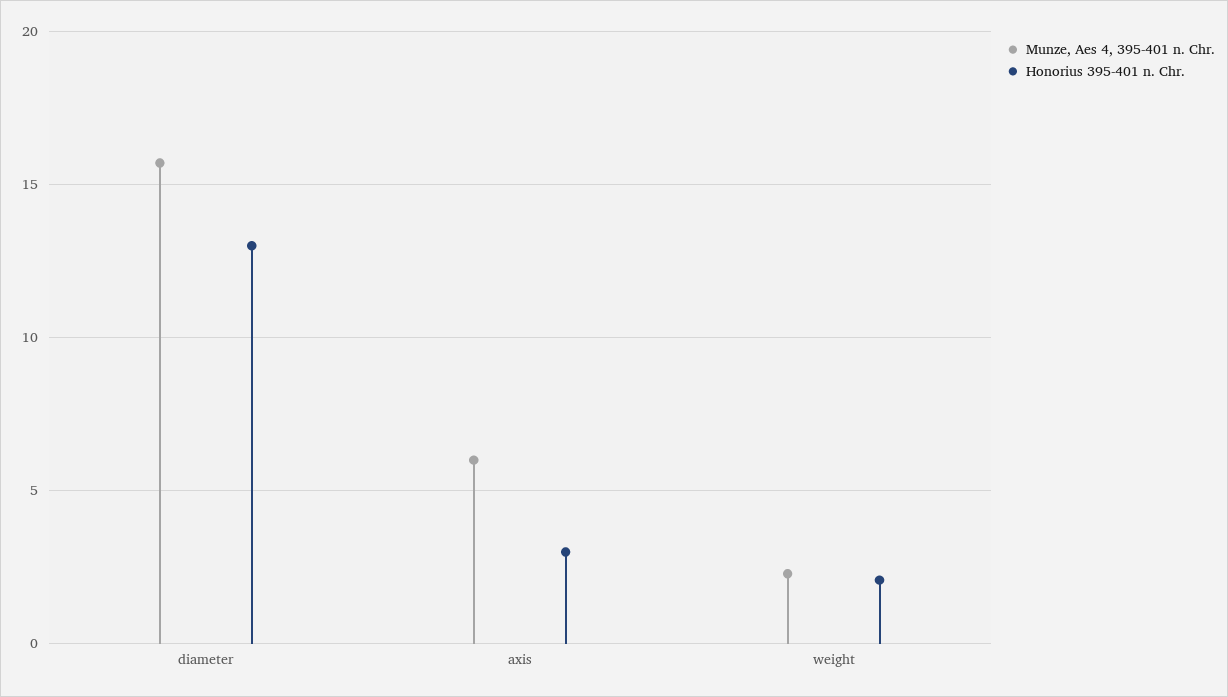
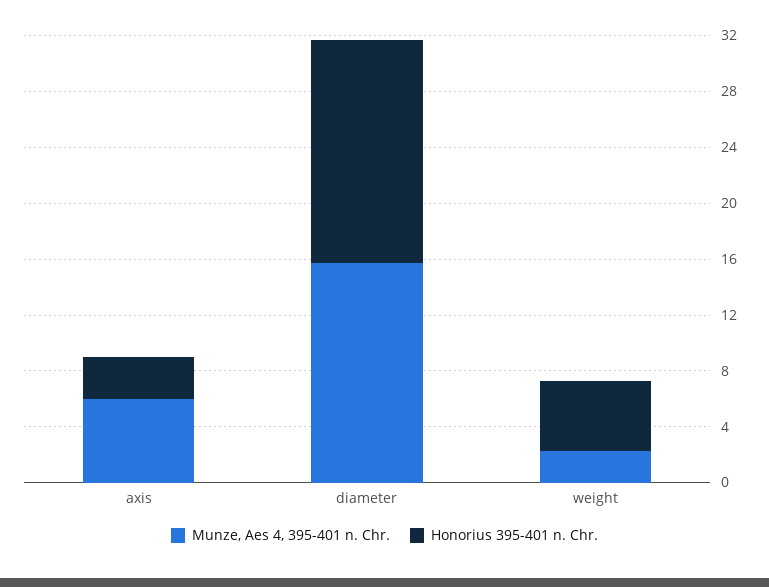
  {
    "Munze, Aes 4, 395-401 n. Chr.": {
      "diameter": 15.5,
      "axis": 6,
      "weight": 2.5
    },
    "Honorius 395-401 n. Chr.": {
-     "diameter": 13,
+     "diameter": 16,
      "axis": 3,
-     "weight": 2
+     "weight": 5
    }
  }

